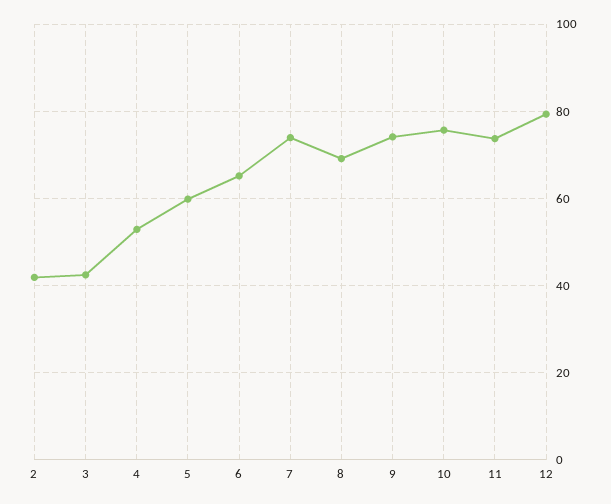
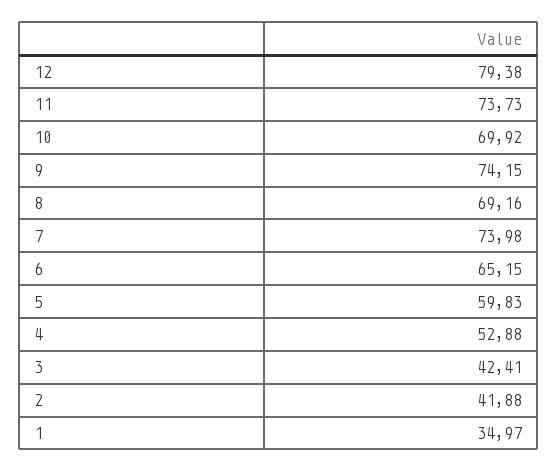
  {
    "2": 41.88,
    "3": 42.41,
    "4": 52.88,
    "5": 59.83,
    "6": 65.15,
    "7": 73.98,
    "8": 69.16,
    "9": 74.15,
-   "10": 76,
+   "10": 69.92,
    "11": 73.73,
-   "12": 79.38
+   "12": 79.38,
+   "1": 34.97
  }

